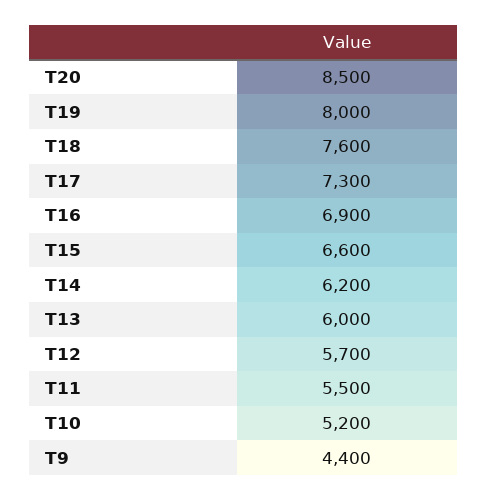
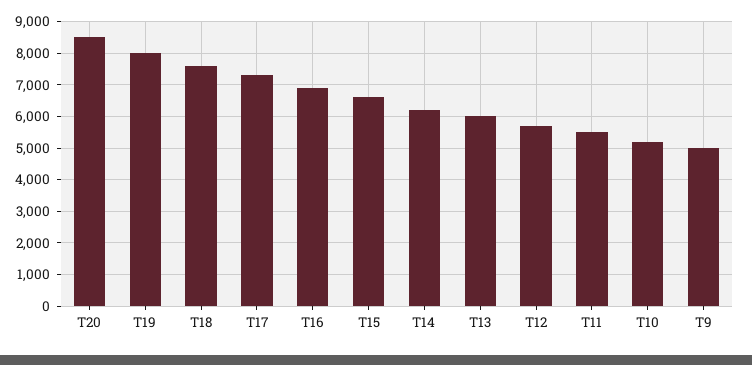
  {
    "T20": 8500,
    "T19": 8000,
    "T18": 7600,
    "T17": 7300,
    "T16": 6900,
    "T15": 6600,
    "T14": 6200,
    "T13": 6000,
    "T12": 5700,
    "T11": 5500,
    "T10": 5200,
-   "T9": 4400
+   "T9": 5000
  }

